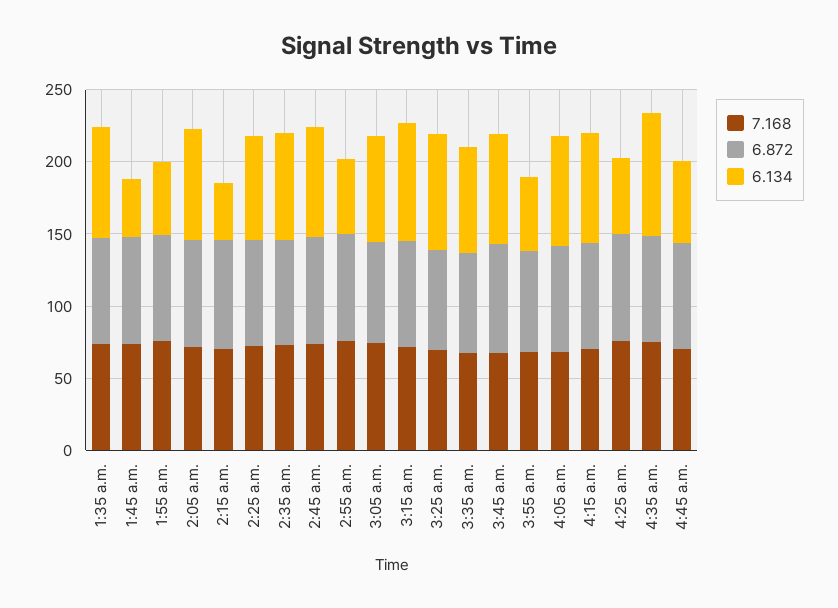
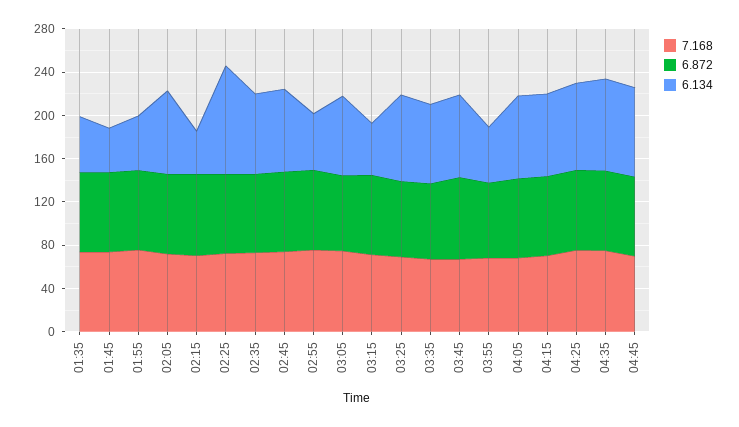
  {
    "7.168": {
      "1:35 a.m.": 70,
      "1:45 a.m.": 70,
      "1:55 a.m.": 80,
      "2:05 a.m.": 70,
      "2:15 a.m.": 70,
      "2:25 a.m.": 70,
      "2:35 a.m.": 70,
      "2:45 a.m.": 70,
      "2:55 a.m.": 80,
      "3:05 a.m.": 70,
      "3:15 a.m.": 70,
      "3:25 a.m.": 70,
      "3:35 a.m.": 70,
      "3:45 a.m.": 70,
      "3:55 a.m.": 70,
      "4:05 a.m.": 70,
      "4:15 a.m.": 70,
      "4:25 a.m.": 80,
      "4:35 a.m.": 80,
      "4:45 a.m.": 70
    },
    "6.872": {
      "1:35 a.m.": 70,
      "1:45 a.m.": 70,
      "1:55 a.m.": 70,
      "2:05 a.m.": 70,
      "2:15 a.m.": 80,
      "2:25 a.m.": 70,
      "2:35 a.m.": 70,
      "2:45 a.m.": 70,
      "2:55 a.m.": 70,
      "3:05 a.m.": 70,
      "3:15 a.m.": 70,
      "3:25 a.m.": 70,
      "3:35 a.m.": 70,
      "3:45 a.m.": 80,
      "3:55 a.m.": 70,
      "4:05 a.m.": 70,
      "4:15 a.m.": 70,
      "4:25 a.m.": 70,
      "4:35 a.m.": 70,
      "4:45 a.m.": 70
    },
    "6.134": {
-     "1:35 a.m.": 80,
+     "1:35 a.m.": 50,
      "1:45 a.m.": 40,
      "1:55 a.m.": 50,
      "2:05 a.m.": 80,
      "2:15 a.m.": 40,
-     "2:25 a.m.": 70,
+     "2:25 a.m.": 100,
      "2:35 a.m.": 70,
      "2:45 a.m.": 80,
      "2:55 a.m.": 50,
      "3:05 a.m.": 70,
-     "3:15 a.m.": 80,
+     "3:15 a.m.": 50,
      "3:25 a.m.": 80,
      "3:35 a.m.": 70,
      "3:45 a.m.": 80,
      "3:55 a.m.": 50,
      "4:05 a.m.": 80,
      "4:15 a.m.": 80,
-     "4:25 a.m.": 50,
+     "4:25 a.m.": 80,
      "4:35 a.m.": 80,
-     "4:45 a.m.": 60
+     "4:45 a.m.": 80
    }
  }

